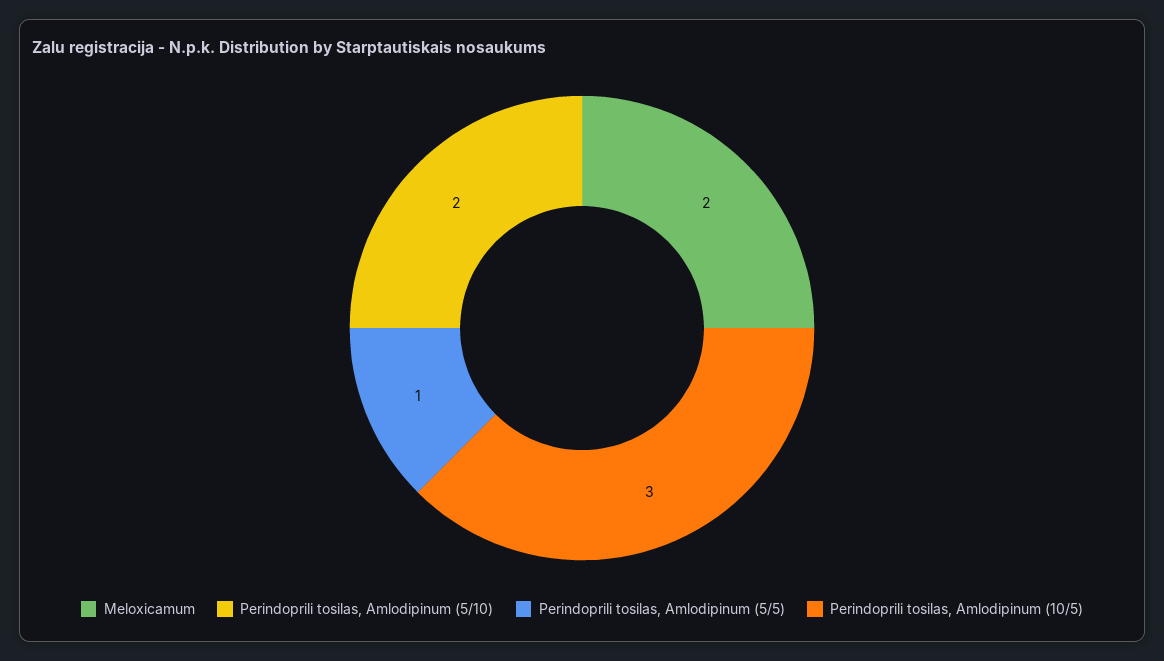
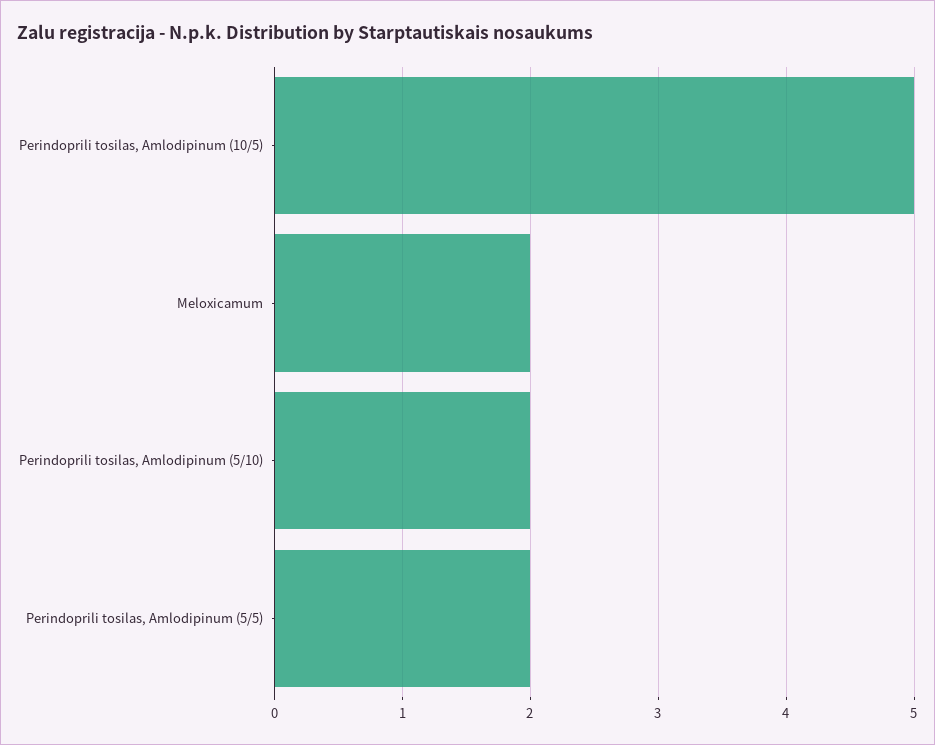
  {
    "Meloxicamum": 2,
    "Perindoprili tosilas, Amlodipinum (5/10)": 2,
-   "Perindoprili tosilas, Amlodipinum (5/5)": 1,
+   "Perindoprili tosilas, Amlodipinum (5/5)": 2,
-   "Perindoprili tosilas, Amlodipinum (10/5)": 3
+   "Perindoprili tosilas, Amlodipinum (10/5)": 5
  }

